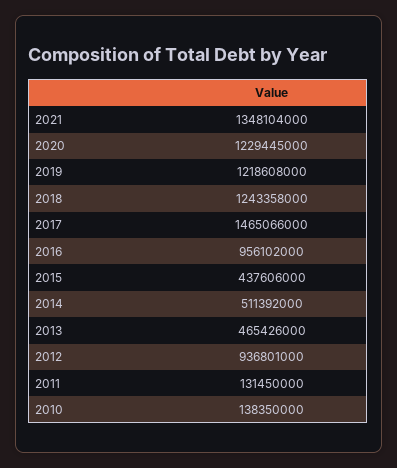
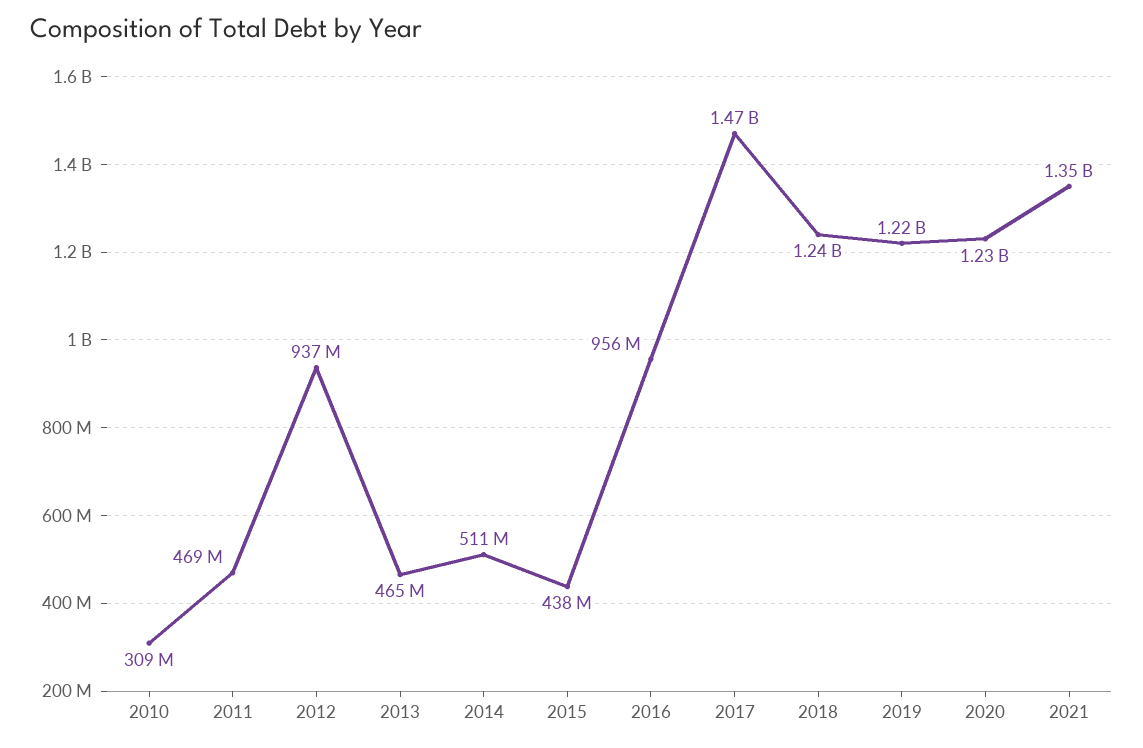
  {
    "2021": 1348104000,
    "2020": 1229445000,
    "2019": 1218608000,
    "2018": 1243358000,
    "2017": 1465066000,
    "2016": 956102000,
    "2015": 437606000,
    "2014": 511392000,
    "2013": 465426000,
    "2012": 936801000,
-   "2011": 131450000,
+   "2011": 469000000,
-   "2010": 138350000
+   "2010": 309000000
  }

